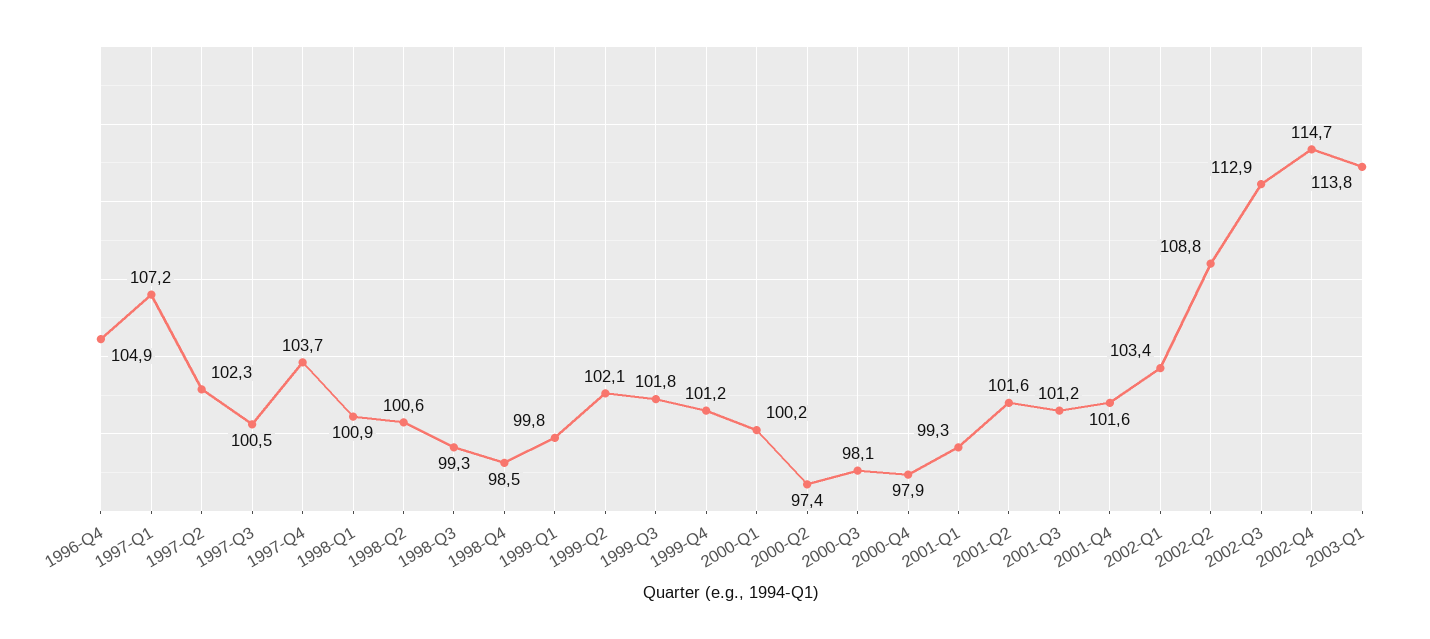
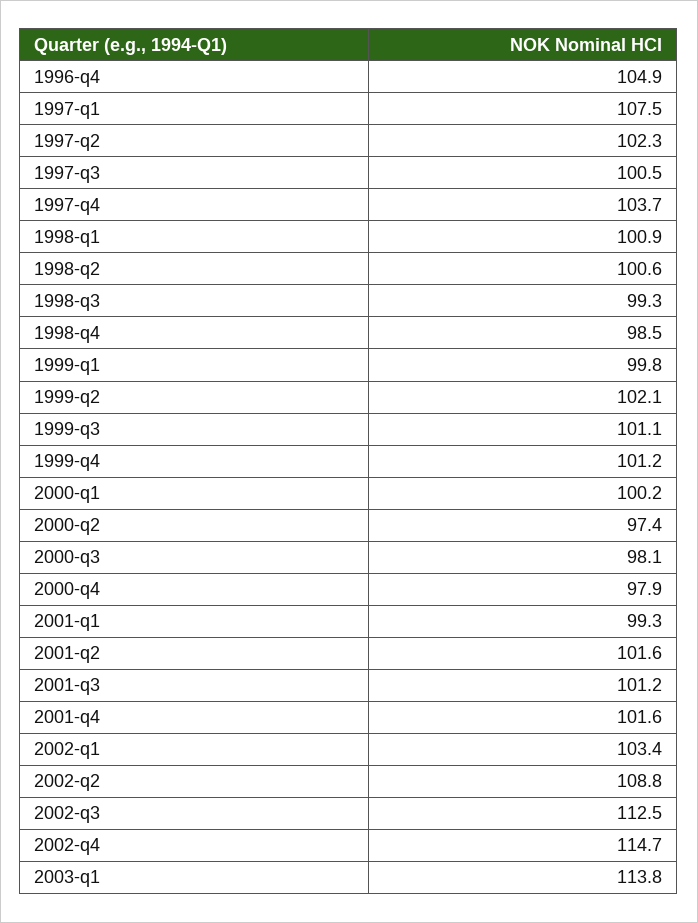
  {
    "1996-Q4": 104.9,
-   "1997-Q1": 107.2,
+   "1997-Q1": 107.5,
    "1997-Q2": 102.3,
    "1997-Q3": 100.5,
    "1997-Q4": 103.7,
    "1998-Q1": 100.9,
    "1998-Q2": 100.6,
    "1998-Q3": 99.3,
    "1998-Q4": 98.5,
    "1999-Q1": 99.8,
    "1999-Q2": 102.1,
-   "1999-Q3": 101.8,
+   "1999-Q3": 101.1,
    "1999-Q4": 101.2,
    "2000-Q1": 100.2,
    "2000-Q2": 97.4,
    "2000-Q3": 98.1,
    "2000-Q4": 97.9,
    "2001-Q1": 99.3,
    "2001-Q2": 101.6,
    "2001-Q3": 101.2,
    "2001-Q4": 101.6,
    "2002-Q1": 103.4,
    "2002-Q2": 108.8,
-   "2002-Q3": 112.9,
+   "2002-Q3": 112.5,
    "2002-Q4": 114.7,
    "2003-Q1": 113.8
  }

